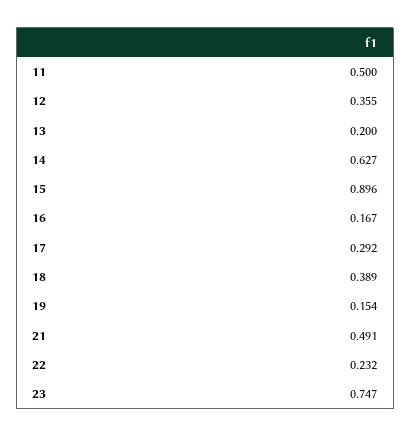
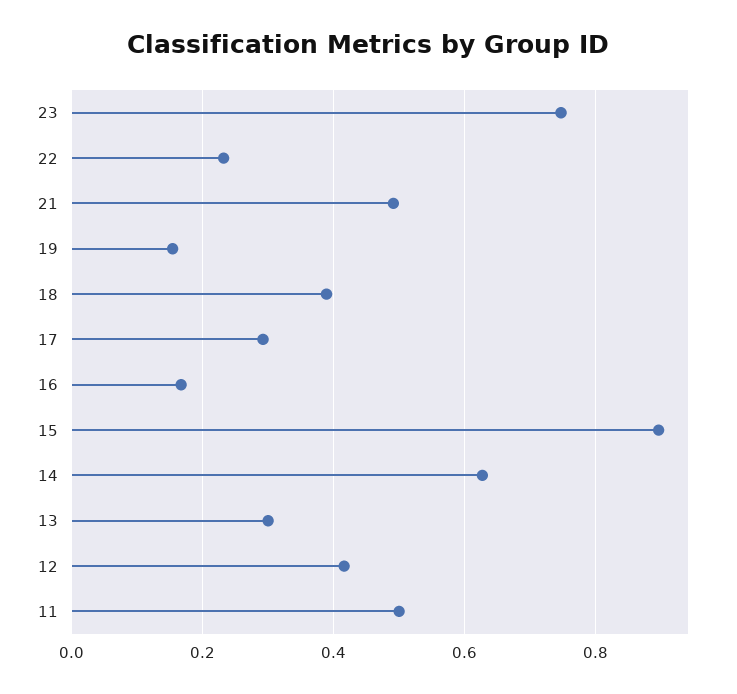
  {
    "11": 0.5,
-   "12": 0.355,
+   "12": 0.42,
-   "13": 0.2,
+   "13": 0.3,
    "14": 0.627,
    "15": 0.896,
    "16": 0.167,
    "17": 0.292,
    "18": 0.389,
    "19": 0.154,
    "21": 0.491,
    "22": 0.232,
    "23": 0.747
  }

